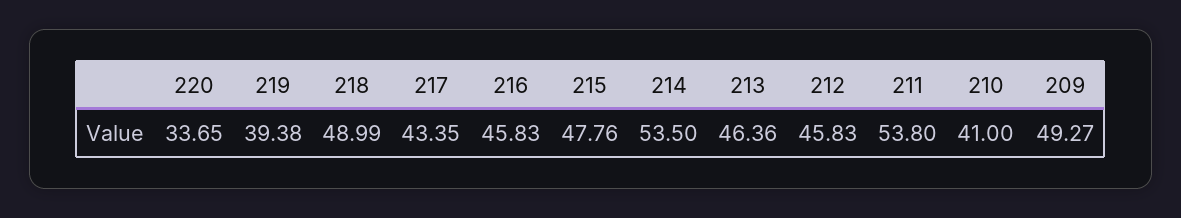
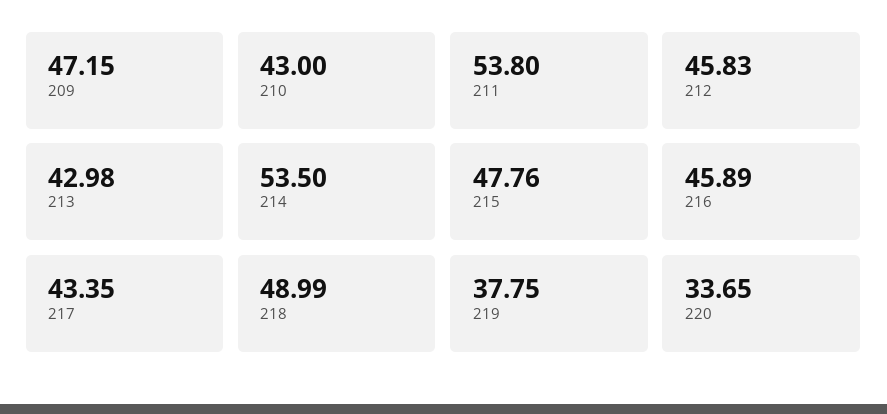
  {
    "220": 33.65,
-   "219": 39.38,
+   "219": 37.75,
    "218": 48.99,
    "217": 43.35,
-   "216": 45.83,
+   "216": 45.89,
    "215": 47.76,
    "214": 53.5,
-   "213": 46.36,
+   "213": 42.98,
    "212": 45.83,
    "211": 53.8,
-   "210": 41,
+   "210": 43,
-   "209": 49.27
+   "209": 47.15
  }

